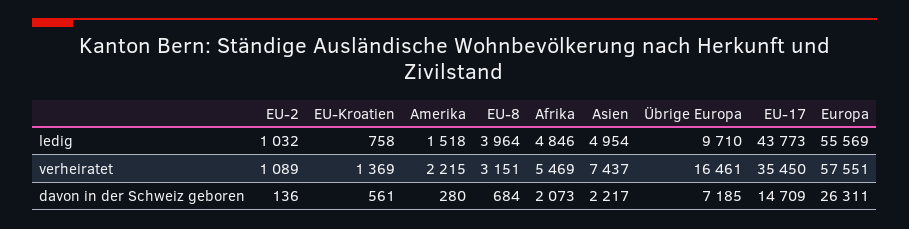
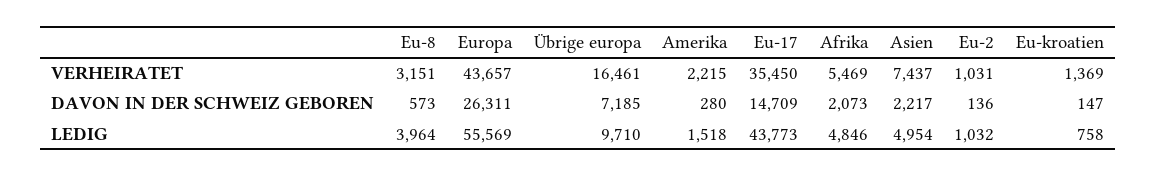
  {
    "EU-2": {
      "ledig": 1032,
-     "verheiratet": 1089,
+     "verheiratet": 1031,
      "davon in der Schweiz geboren": 136
    },
    "EU-Kroatien": {
      "ledig": 758,
      "verheiratet": 1369,
-     "davon in der Schweiz geboren": 561
+     "davon in der Schweiz geboren": 147
    },
    "Amerika": {
      "ledig": 1518,
      "verheiratet": 2215,
      "davon in der Schweiz geboren": 280
    },
    "EU-8": {
      "ledig": 3964,
      "verheiratet": 3151,
-     "davon in der Schweiz geboren": 684
+     "davon in der Schweiz geboren": 573
    },
    "Afrika": {
      "ledig": 4846,
      "verheiratet": 5469,
      "davon in der Schweiz geboren": 2073
    },
    "Asien": {
      "ledig": 4954,
      "verheiratet": 7437,
      "davon in der Schweiz geboren": 2217
    },
    "Übrige Europa": {
      "ledig": 9710,
      "verheiratet": 16461,
      "davon in der Schweiz geboren": 7185
    },
    "EU-17": {
      "ledig": 43773,
      "verheiratet": 35450,
      "davon in der Schweiz geboren": 14709
    },
    "Europa": {
      "ledig": 55569,
-     "verheiratet": 57551,
+     "verheiratet": 43657,
      "davon in der Schweiz geboren": 26311
    }
  }

